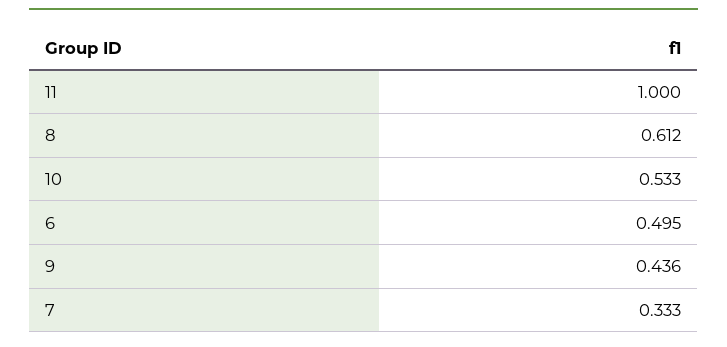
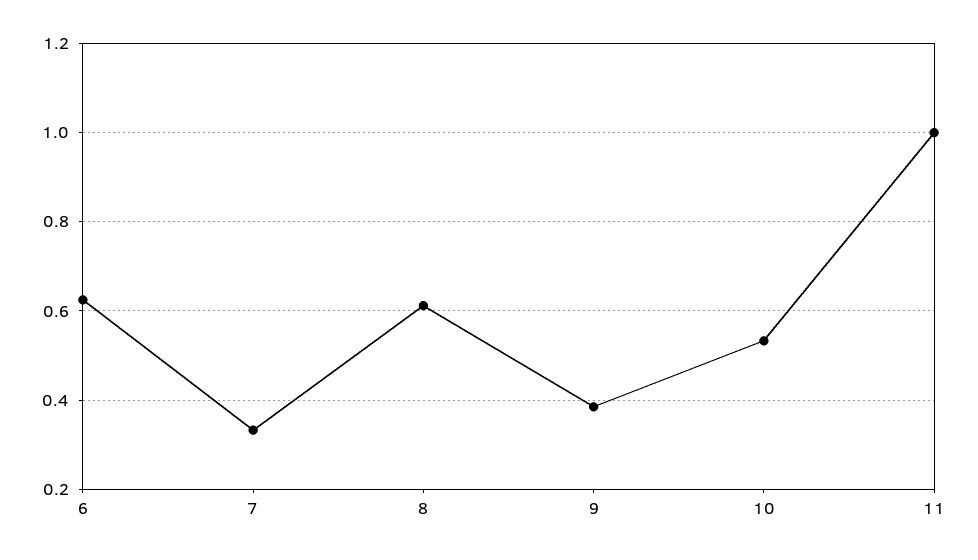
  {
    "11": 1,
    "8": 0.612,
    "10": 0.533,
-   "6": 0.495,
+   "6": 0.62,
-   "9": 0.436,
+   "9": 0.38,
    "7": 0.333
  }

